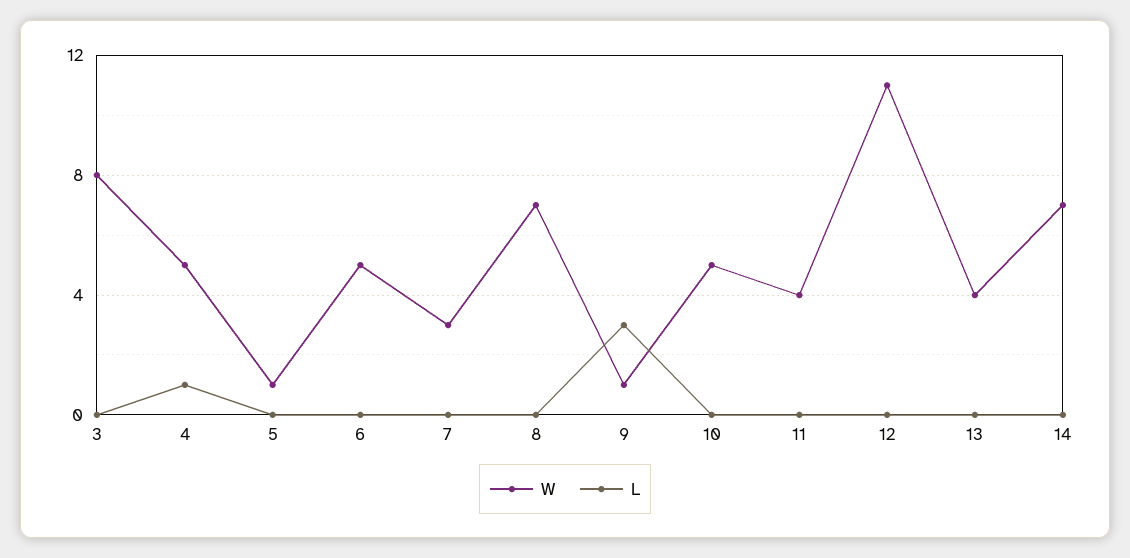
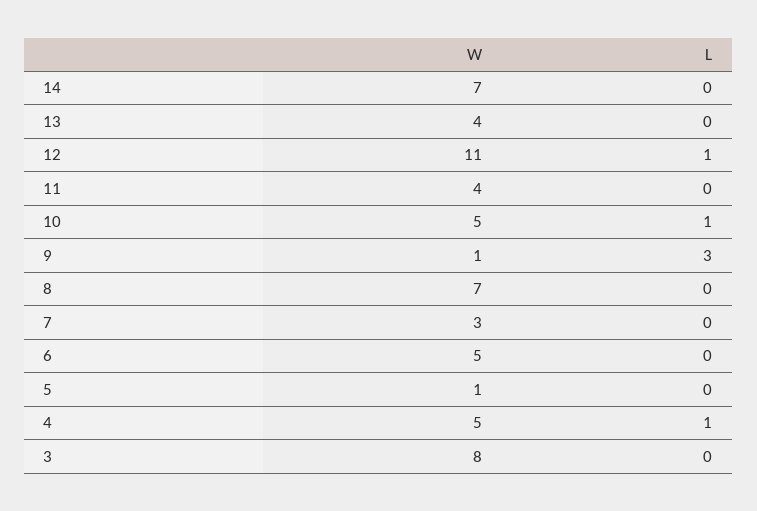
  {
    "W": {
      "3": 8,
      "4": 5,
      "5": 1,
      "6": 5,
      "7": 3,
      "8": 7,
      "9": 1,
      "10": 5,
      "11": 4,
      "12": 11,
      "13": 4,
      "14": 7
    },
    "L": {
      "3": 0,
      "4": 1,
      "5": 0,
      "6": 0,
      "7": 0,
      "8": 0,
      "9": 3,
-     "10": 0,
+     "10": 1,
      "11": 0,
-     "12": 0,
+     "12": 1,
      "13": 0,
      "14": 0
    }
  }

